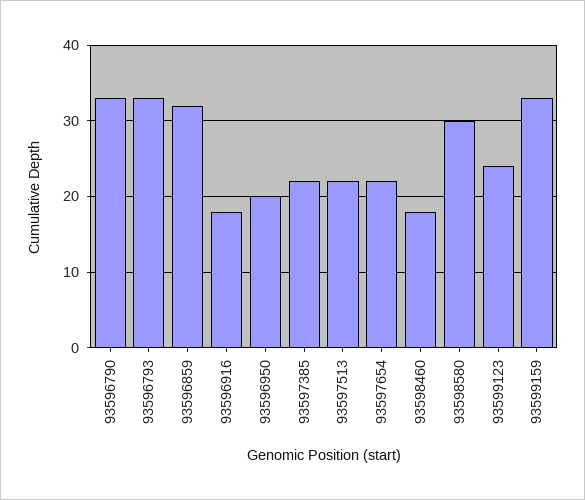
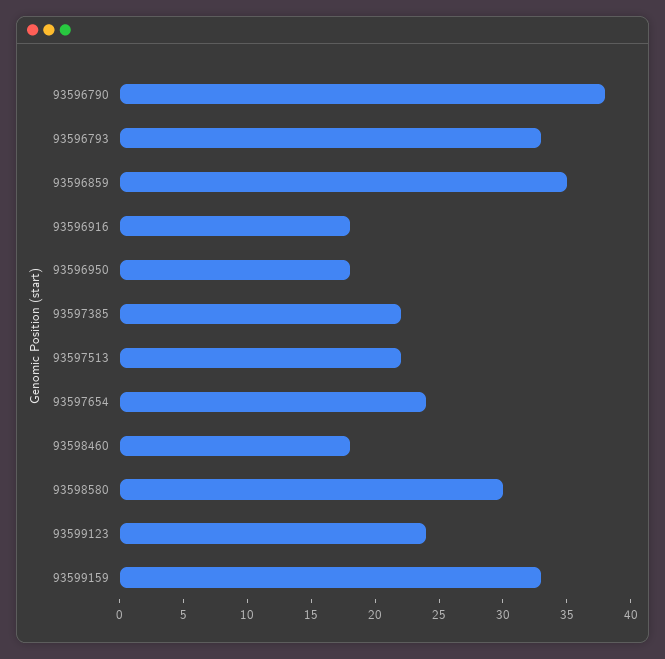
  {
-   "93596790": 33,
+   "93596790": 38,
    "93596793": 33,
-   "93596859": 32,
+   "93596859": 35,
    "93596916": 18,
-   "93596950": 20,
+   "93596950": 18,
    "93597385": 22,
    "93597513": 22,
-   "93597654": 22,
+   "93597654": 24,
    "93598460": 18,
    "93598580": 30,
    "93599123": 24,
    "93599159": 33
  }

